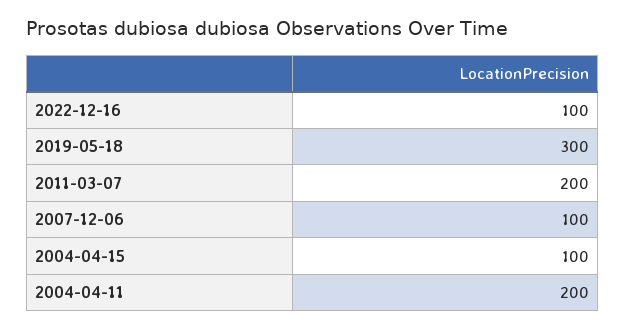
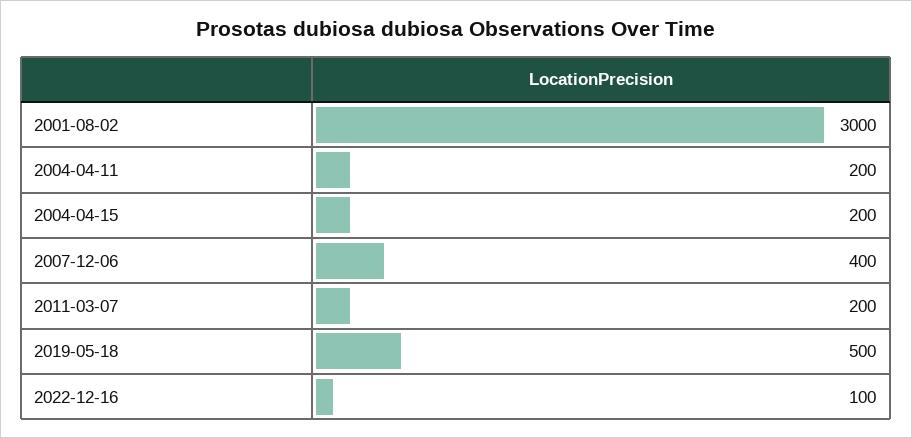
  {
    "2022-12-16": 100,
-   "2019-05-18": 300,
+   "2019-05-18": 500,
    "2011-03-07": 200,
-   "2007-12-06": 100,
+   "2007-12-06": 400,
-   "2004-04-15": 100,
+   "2004-04-15": 200,
-   "2004-04-11": 200
+   "2004-04-11": 200,
+   "2001-08-02": 3000
  }

